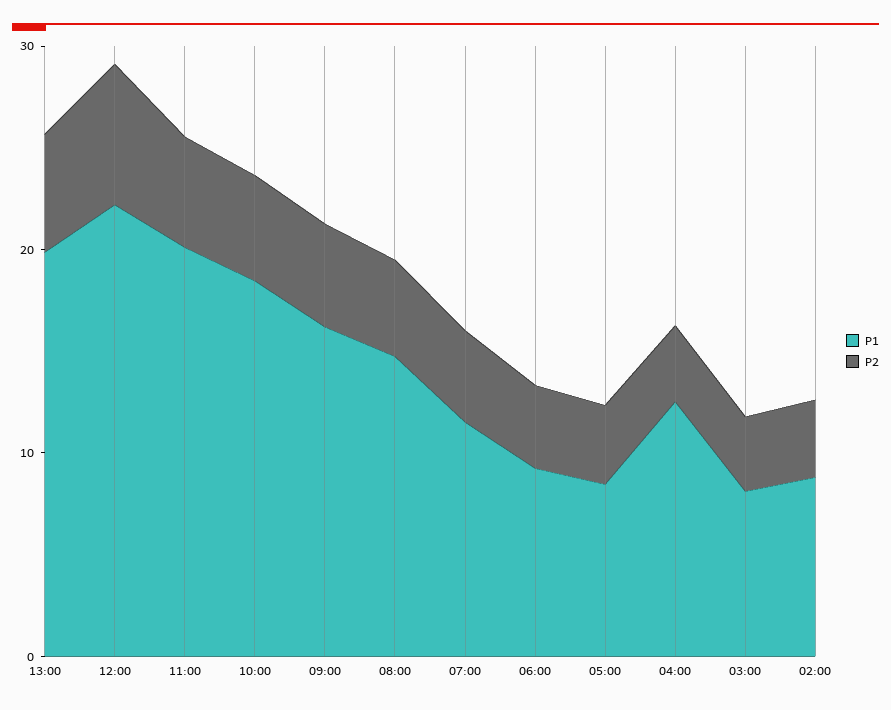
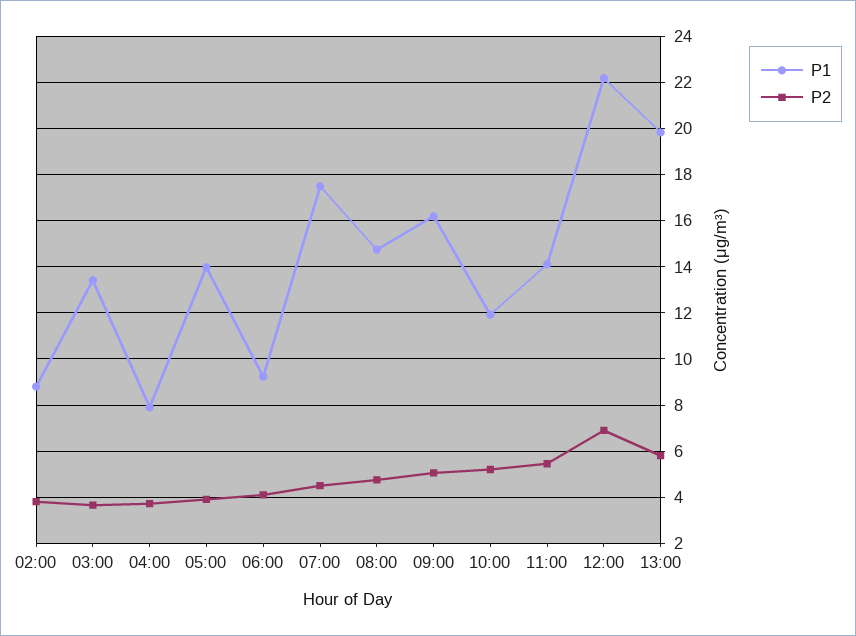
  {
    "P1": {
      "13:00": 20,
      "12:00": 22,
-     "11:00": 20,
+     "11:00": 14,
-     "10:00": 18,
+     "10:00": 12,
      "09:00": 16,
      "08:00": 15,
-     "07:00": 12,
+     "07:00": 17.5,
      "06:00": 9,
-     "05:00": 8,
+     "05:00": 14,
-     "04:00": 12,
+     "04:00": 8,
-     "03:00": 8,
+     "03:00": 13.5,
      "02:00": 9
    },
    "P2": {
      "13:00": 6,
      "12:00": 7,
      "11:00": 5.5,
      "10:00": 5,
      "09:00": 5,
      "08:00": 5,
      "07:00": 4.5,
      "06:00": 4,
      "05:00": 4,
      "04:00": 3.5,
      "03:00": 3.5,
      "02:00": 4
    }
  }

